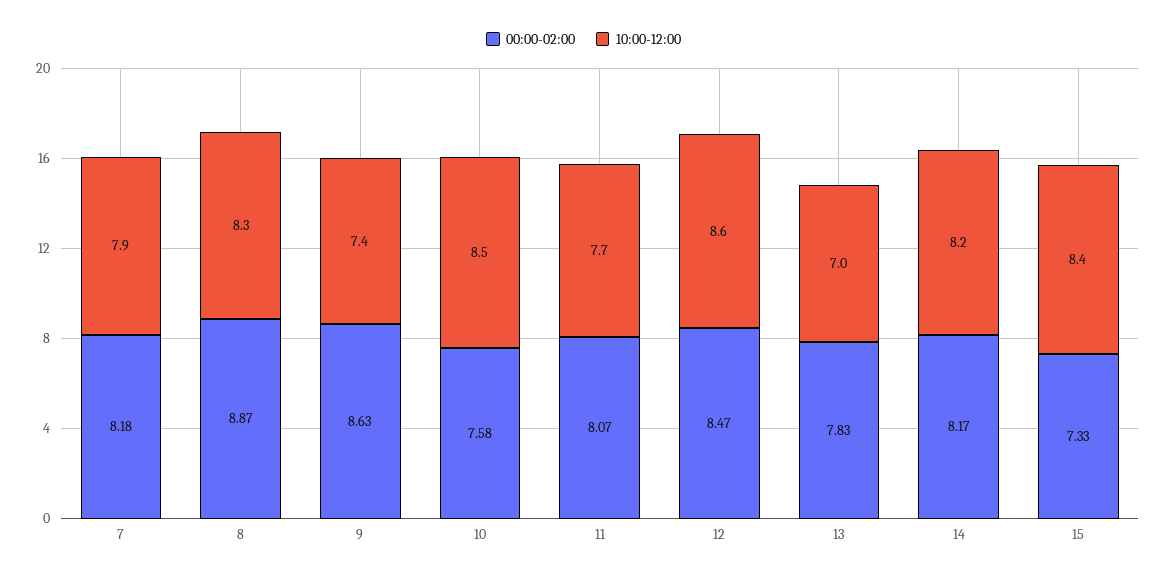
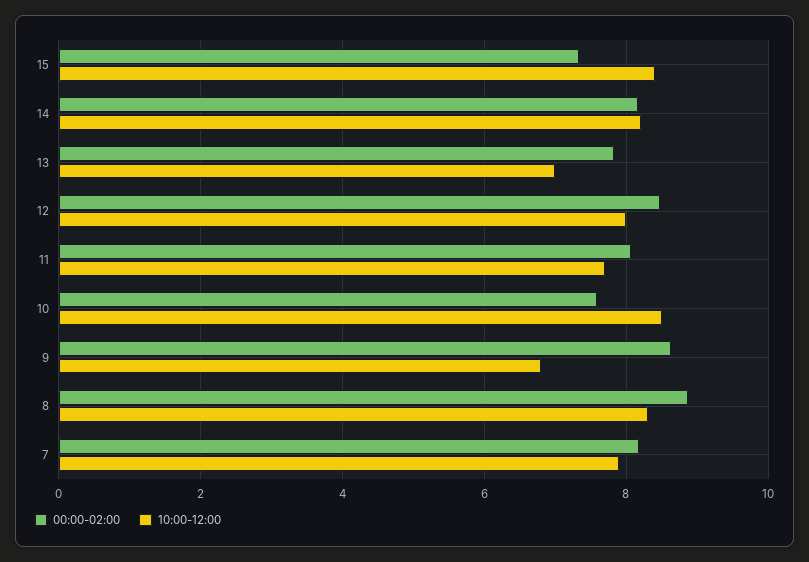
  {
    "00:00-02:00": {
      "7": 8.18,
      "8": 8.87,
      "9": 8.63,
      "10": 7.58,
      "11": 8.07,
      "12": 8.47,
      "13": 7.83,
      "14": 8.17,
      "15": 7.33
    },
    "10:00-12:00": {
      "7": 7.9,
      "8": 8.3,
-     "9": 7.4,
+     "9": 6.8,
      "10": 8.5,
      "11": 7.7,
-     "12": 8.6,
+     "12": 8,
      "13": 7,
      "14": 8.2,
      "15": 8.4
    }
  }

